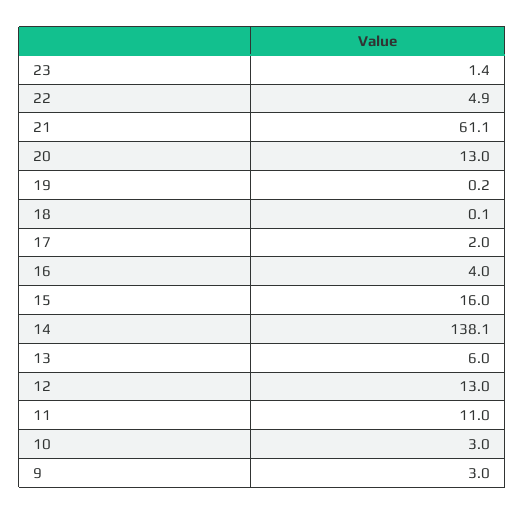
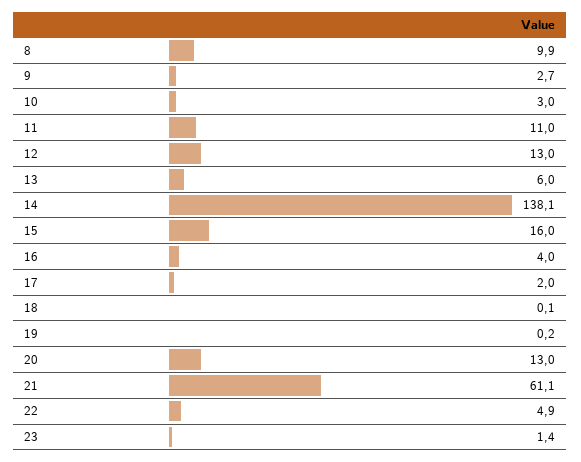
  {
    "23": 1.4,
    "22": 4.9,
    "21": 61.1,
    "20": 13,
    "19": 0.2,
    "18": 0.1,
    "17": 2,
    "16": 4,
    "15": 16,
    "14": 138.1,
    "13": 6,
    "12": 13,
    "11": 11,
    "10": 3,
-   "9": 3
+   "9": 2.7,
+   "8": 9.9
  }

